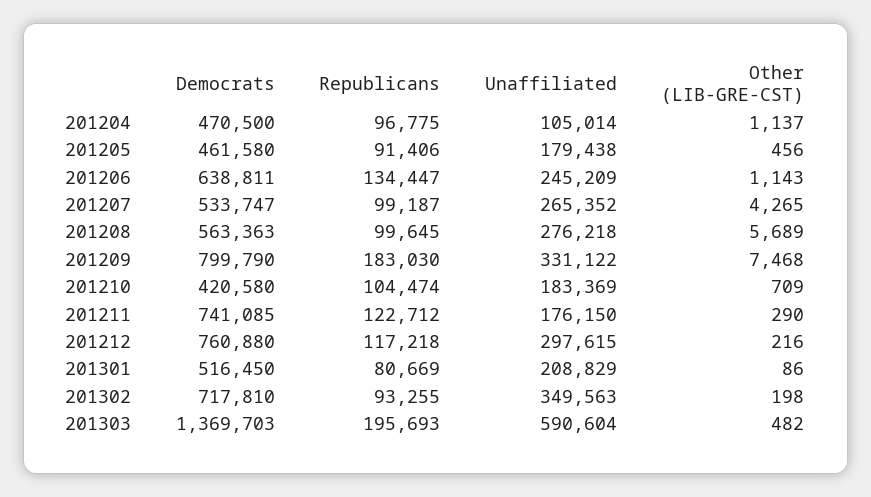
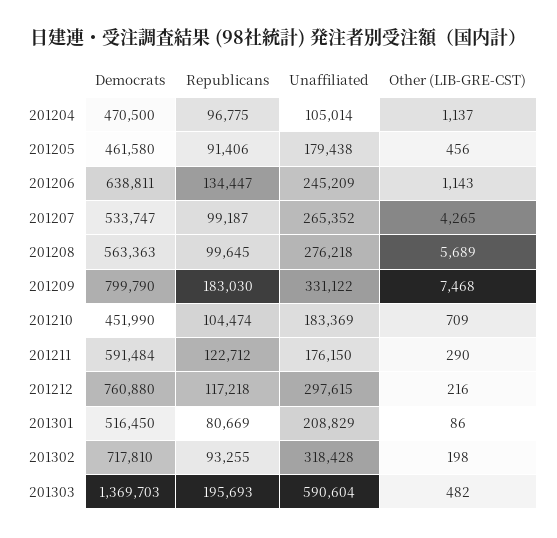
  {
    "Democrats": {
      "201204": 470500,
      "201205": 461580,
      "201206": 638811,
      "201207": 533747,
      "201208": 563363,
      "201209": 799790,
-     "201210": 420580,
+     "201210": 451990,
-     "201211": 741085,
+     "201211": 591484,
      "201212": 760880,
      "201301": 516450,
      "201302": 717810,
      "201303": 1369703
    },
    "Republicans": {
      "201204": 96775,
      "201205": 91406,
      "201206": 134447,
      "201207": 99187,
      "201208": 99645,
      "201209": 183030,
      "201210": 104474,
      "201211": 122712,
      "201212": 117218,
      "201301": 80669,
      "201302": 93255,
      "201303": 195693
    },
    "Unaffiliated": {
      "201204": 105014,
      "201205": 179438,
      "201206": 245209,
      "201207": 265352,
      "201208": 276218,
      "201209": 331122,
      "201210": 183369,
      "201211": 176150,
      "201212": 297615,
      "201301": 208829,
-     "201302": 349563,
+     "201302": 318428,
      "201303": 590604
    },
    "Other (LIB-GRE-CST)": {
      "201204": 1137,
      "201205": 456,
      "201206": 1143,
      "201207": 4265,
      "201208": 5689,
      "201209": 7468,
      "201210": 709,
      "201211": 290,
      "201212": 216,
      "201301": 86,
      "201302": 198,
      "201303": 482
    }
  }

